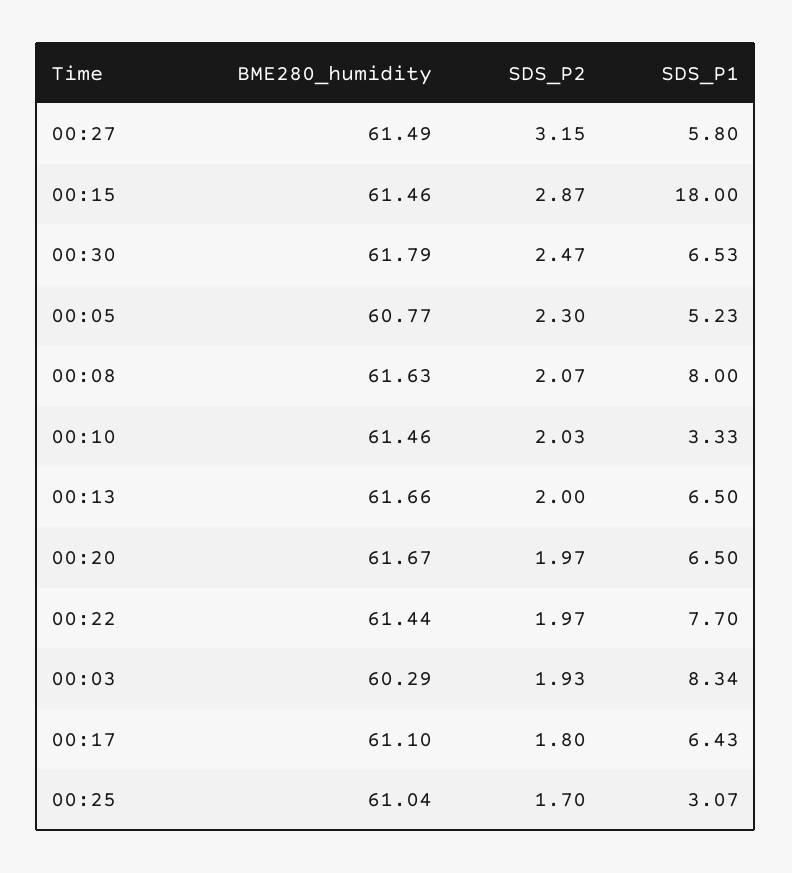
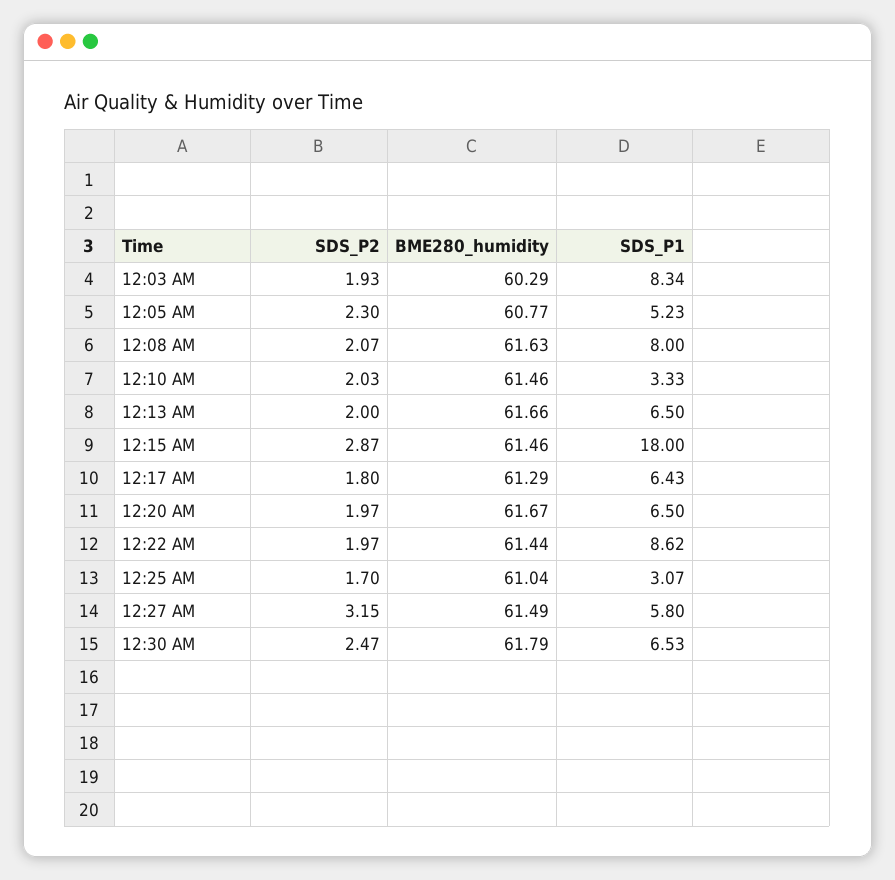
  {
    "BME280_humidity": {
      "00:27": 61.49,
      "00:15": 61.46,
      "00:30": 61.79,
      "00:05": 60.77,
      "00:08": 61.63,
      "00:10": 61.46,
      "00:13": 61.66,
      "00:20": 61.67,
      "00:22": 61.44,
      "00:03": 60.29,
-     "00:17": 61.1,
+     "00:17": 61.29,
      "00:25": 61.04
    },
    "SDS_P2": {
      "00:27": 3.15,
      "00:15": 2.87,
      "00:30": 2.47,
      "00:05": 2.3,
      "00:08": 2.07,
      "00:10": 2.03,
      "00:13": 2,
      "00:20": 1.97,
      "00:22": 1.97,
      "00:03": 1.93,
      "00:17": 1.8,
      "00:25": 1.7
    },
    "SDS_P1": {
      "00:27": 5.8,
      "00:15": 18,
      "00:30": 6.53,
      "00:05": 5.23,
      "00:08": 8,
      "00:10": 3.33,
      "00:13": 6.5,
      "00:20": 6.5,
-     "00:22": 7.7,
+     "00:22": 8.62,
      "00:03": 8.34,
      "00:17": 6.43,
      "00:25": 3.07
    }
  }

